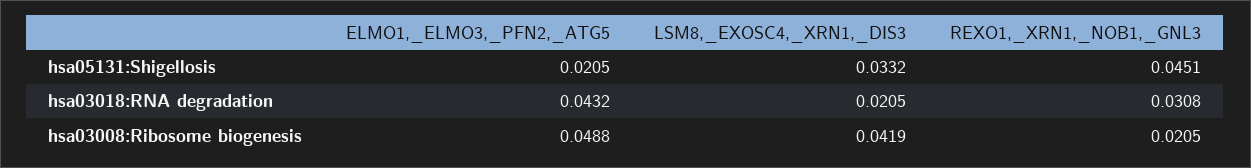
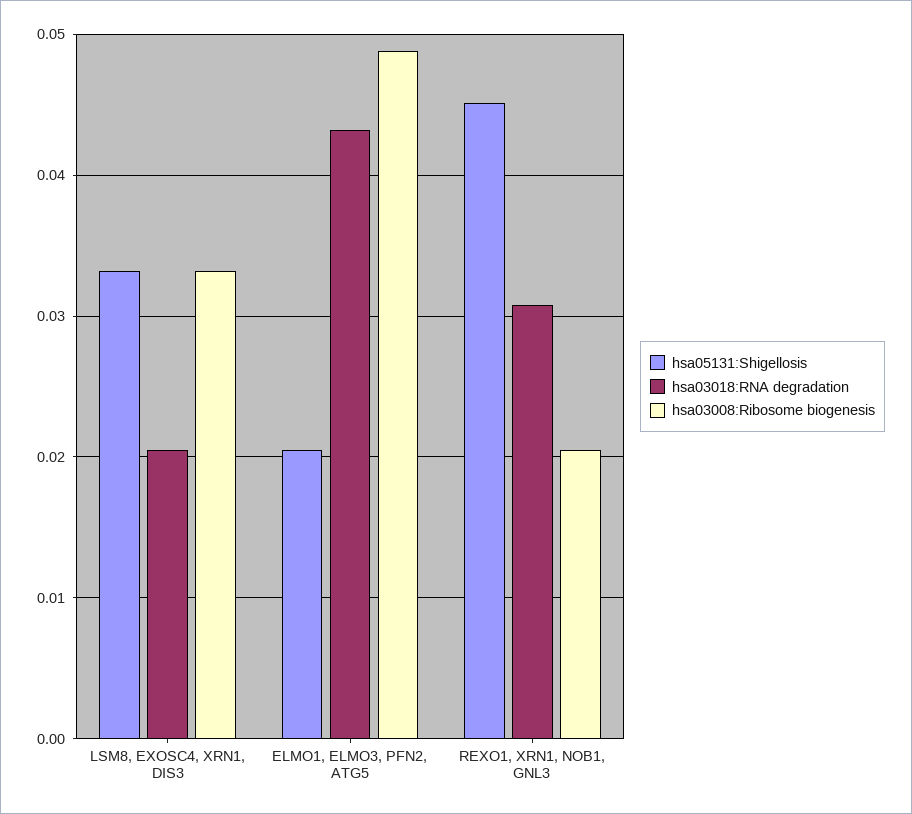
  {
    "hsa05131:Shigellosis": {
      "ELMO1,_ELMO3,_PFN2,_ATG5": 0.0205,
      "LSM8,_EXOSC4,_XRN1,_DIS3": 0.0332,
      "REXO1,_XRN1,_NOB1,_GNL3": 0.0451
    },
    "hsa03018:RNA degradation": {
      "ELMO1,_ELMO3,_PFN2,_ATG5": 0.0432,
      "LSM8,_EXOSC4,_XRN1,_DIS3": 0.0205,
      "REXO1,_XRN1,_NOB1,_GNL3": 0.0308
    },
    "hsa03008:Ribosome biogenesis": {
      "ELMO1,_ELMO3,_PFN2,_ATG5": 0.0488,
-     "LSM8,_EXOSC4,_XRN1,_DIS3": 0.0419,
+     "LSM8,_EXOSC4,_XRN1,_DIS3": 0.033,
      "REXO1,_XRN1,_NOB1,_GNL3": 0.0205
    }
  }

